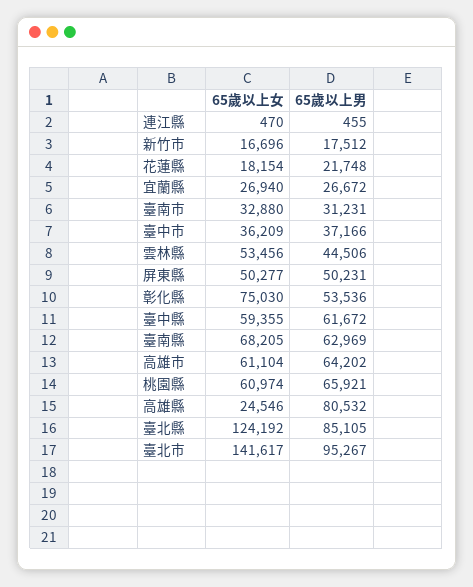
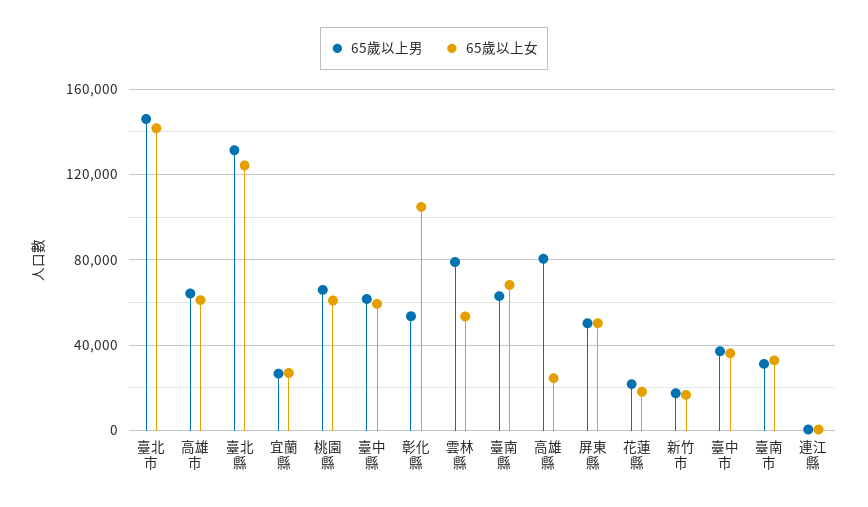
  {
    "65歲以上女": {
      "連江縣": 470,
      "新竹市": 16696,
      "花蓮縣": 18154,
      "宜蘭縣": 26940,
      "臺南市": 32880,
      "臺中市": 36209,
      "雲林縣": 53456,
      "屏東縣": 50277,
-     "彰化縣": 75030,
+     "彰化縣": 105000,
      "臺中縣": 59355,
      "臺南縣": 68205,
      "高雄市": 61104,
      "桃園縣": 60974,
      "高雄縣": 24546,
      "臺北縣": 124192,
      "臺北市": 141617
    },
    "65歲以上男": {
      "連江縣": 455,
      "新竹市": 17512,
      "花蓮縣": 21748,
      "宜蘭縣": 26672,
      "臺南市": 31231,
      "臺中市": 37166,
-     "雲林縣": 44506,
+     "雲林縣": 80000,
      "屏東縣": 50231,
      "彰化縣": 53536,
      "臺中縣": 61672,
      "臺南縣": 62969,
      "高雄市": 64202,
      "桃園縣": 65921,
      "高雄縣": 80532,
-     "臺北縣": 85105,
+     "臺北縣": 130000,
-     "臺北市": 95267
+     "臺北市": 145000
    }
  }

